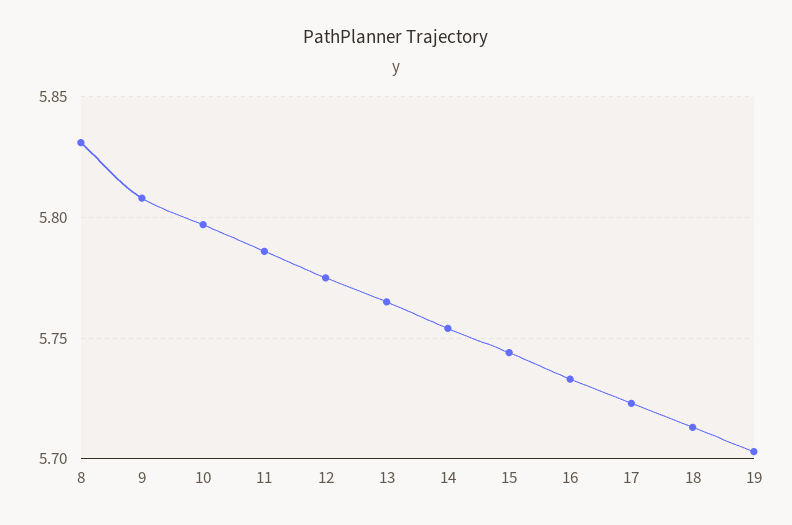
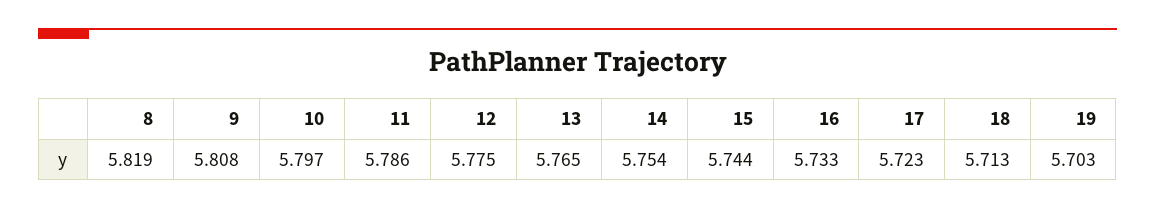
  {
-   "8": 5.83,
+   "8": 5.819,
    "9": 5.808,
    "10": 5.797,
    "11": 5.786,
    "12": 5.775,
    "13": 5.765,
    "14": 5.754,
    "15": 5.744,
    "16": 5.733,
    "17": 5.723,
    "18": 5.713,
    "19": 5.703
  }

